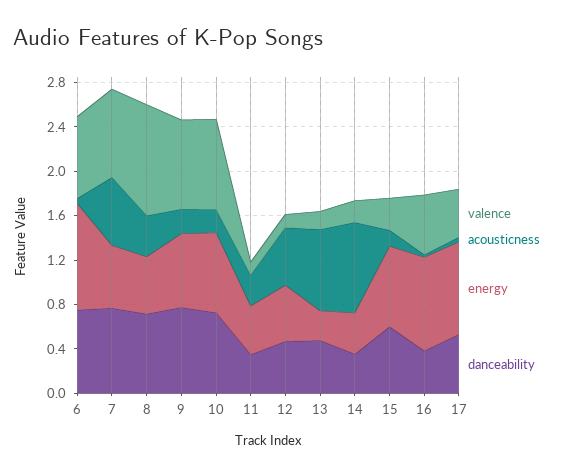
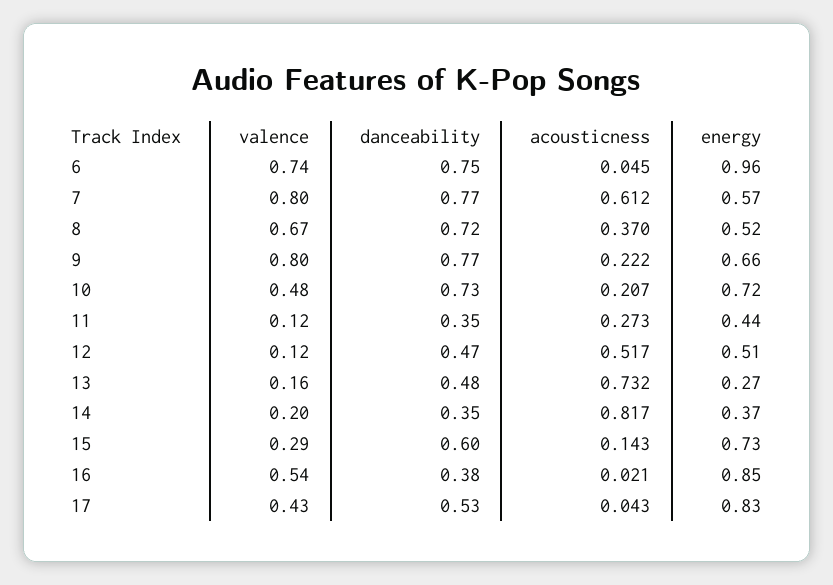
  {
    "valence": {
      "6": 0.74,
      "7": 0.8,
-     "8": 1,
+     "8": 0.67,
      "9": 0.8,
-     "10": 0.8,
+     "10": 0.48,
      "11": 0.12,
      "12": 0.12,
      "13": 0.16,
      "14": 0.2,
      "15": 0.29,
      "16": 0.54,
      "17": 0.43
    },
    "acousticness": {
      "6": 0.045,
      "7": 0.612,
      "8": 0.37,
      "9": 0.222,
      "10": 0.207,
      "11": 0.273,
      "12": 0.517,
      "13": 0.732,
      "14": 0.817,
      "15": 0.143,
      "16": 0.021,
      "17": 0.043
    },
    "energy": {
      "6": 0.96,
      "7": 0.57,
      "8": 0.52,
      "9": 0.66,
      "10": 0.72,
      "11": 0.44,
      "12": 0.51,
      "13": 0.27,
      "14": 0.37,
      "15": 0.73,
      "16": 0.85,
      "17": 0.83
    },
    "danceability": {
      "6": 0.75,
      "7": 0.77,
      "8": 0.72,
      "9": 0.77,
      "10": 0.73,
      "11": 0.35,
      "12": 0.47,
      "13": 0.48,
      "14": 0.35,
      "15": 0.6,
      "16": 0.38,
      "17": 0.53
    }
  }

